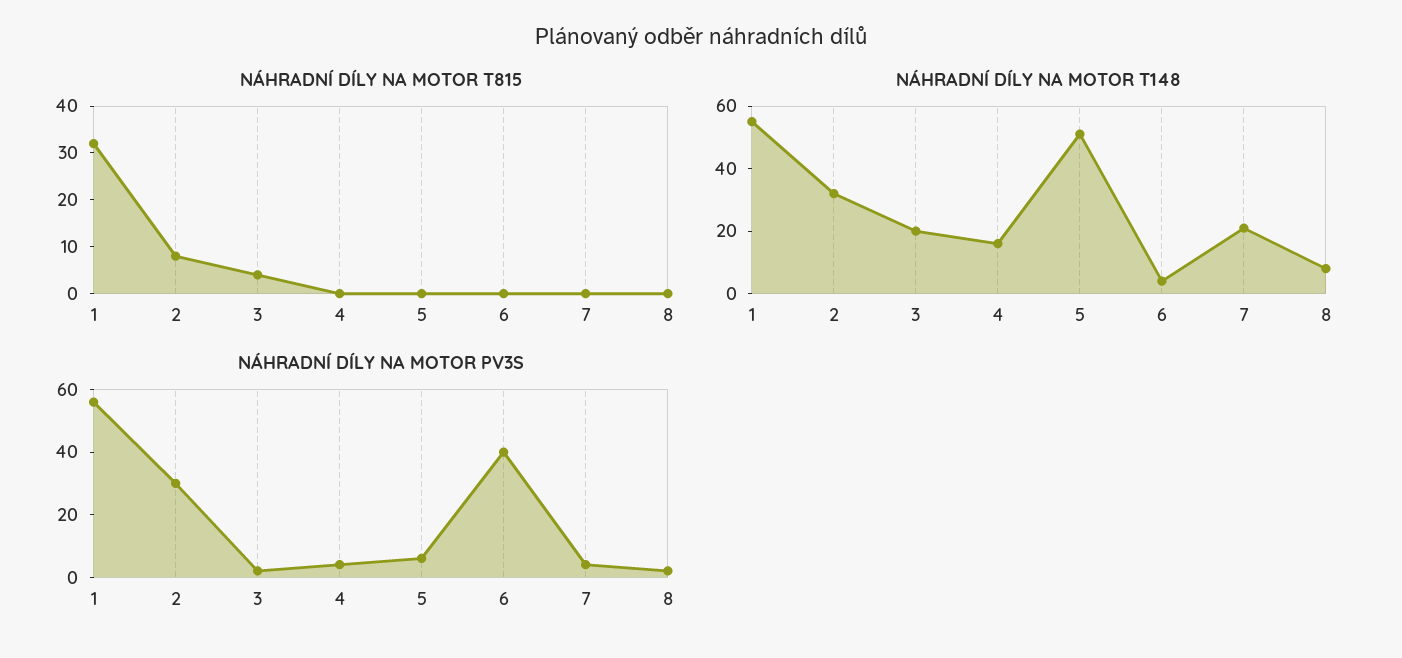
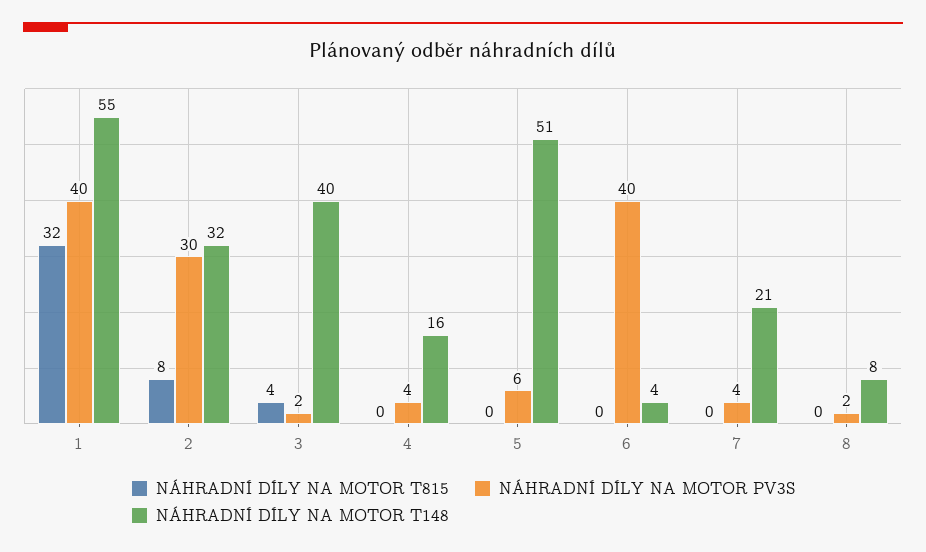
  {
    "NÁHRADNÍ DÍLY NA MOTOR T815": {
      "1": 32,
      "2": 8,
      "3": 4,
      "4": 0,
      "5": 0,
      "6": 0,
      "7": 0,
      "8": 0
    },
    "NÁHRADNÍ DÍLY NA MOTOR T148": {
      "1": 55,
      "2": 32,
-     "3": 20,
+     "3": 40,
      "4": 16,
      "5": 51,
      "6": 4,
      "7": 21,
      "8": 8
    },
    "NÁHRADNÍ DÍLY NA MOTOR PV3S": {
-     "1": 55,
+     "1": 40,
      "2": 30,
      "3": 2,
      "4": 4,
      "5": 6,
      "6": 40,
      "7": 4,
      "8": 2
    }
  }

